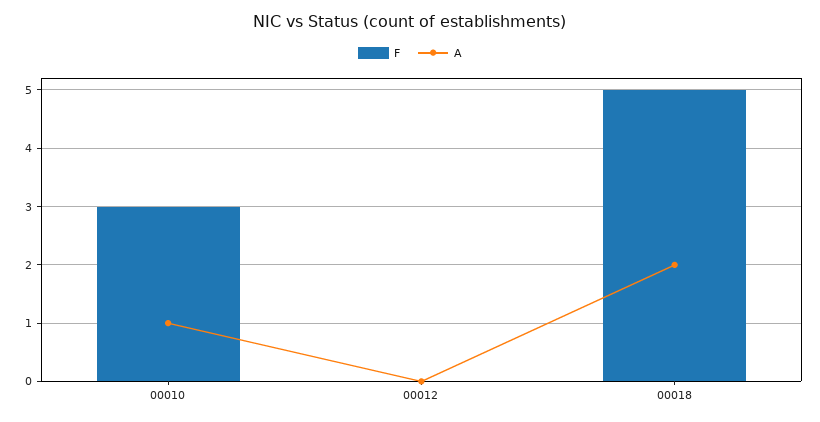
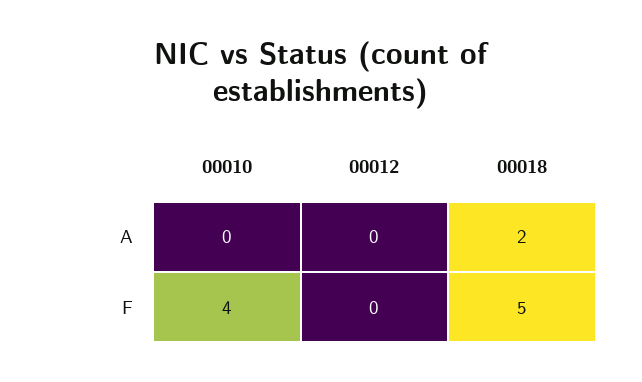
  {
    "F": {
-     "00010": 3,
+     "00010": 4,
      "00012": 0,
      "00018": 5
    },
    "A": {
-     "00010": 1,
+     "00010": 0,
      "00012": 0,
      "00018": 2
    }
  }

